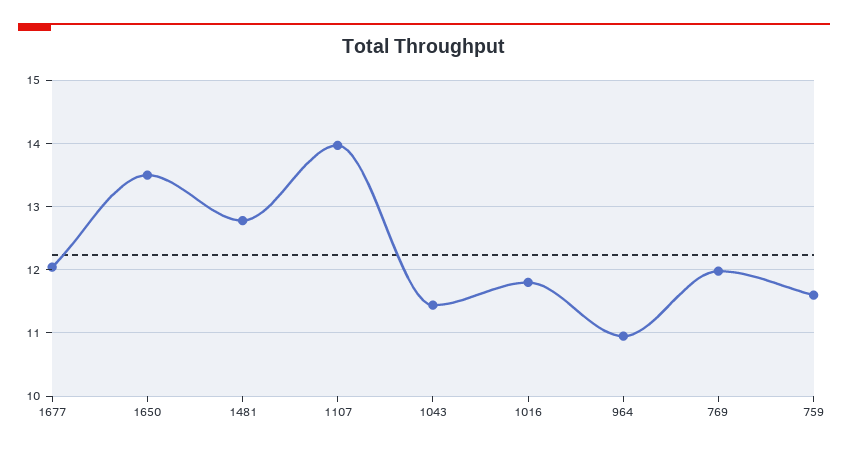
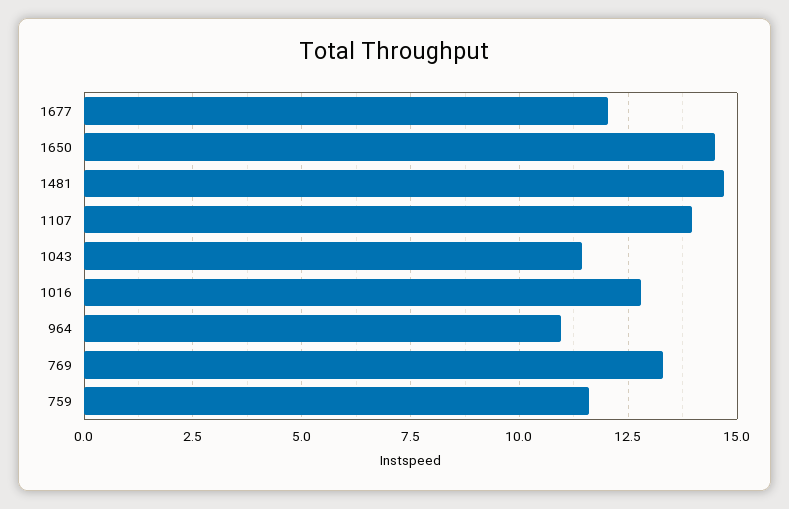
  {
    "1677": 12,
-   "1650": 13.5,
+   "1650": 14.5,
-   "1481": 12.8,
+   "1481": 14.75,
    "1107": 14,
    "1043": 11.4,
-   "1016": 11.8,
+   "1016": 12.75,
    "964": 11,
-   "769": 12,
+   "769": 13.25,
    "759": 11.6
  }

